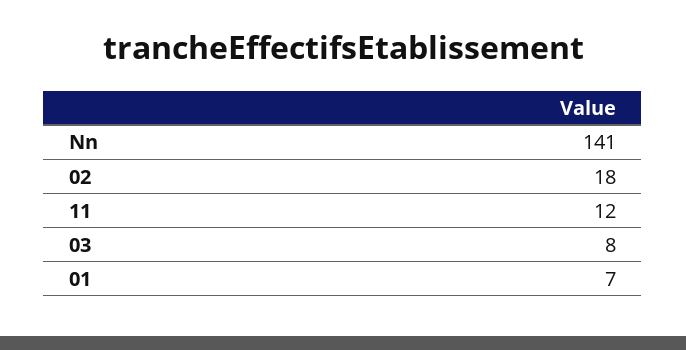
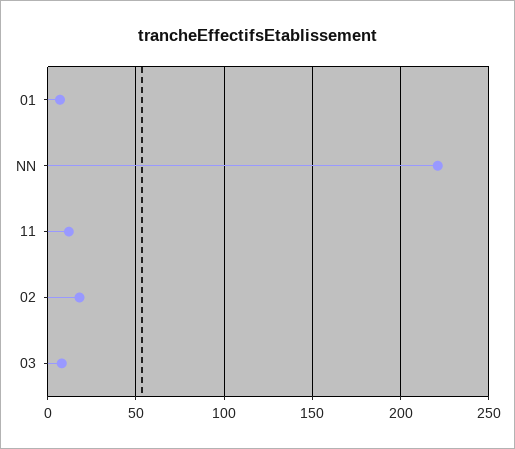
  {
-   "Nn": 141,
+   "Nn": 220,
    "02": 18,
    "11": 12,
    "03": 8,
    "01": 7
  }

